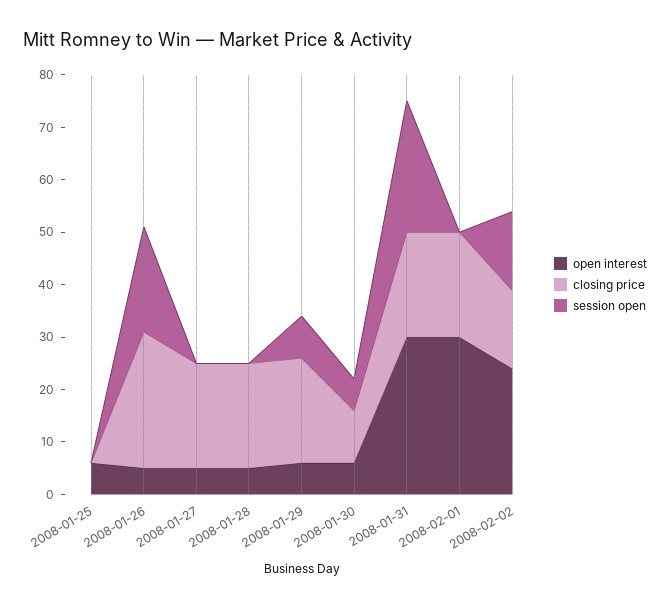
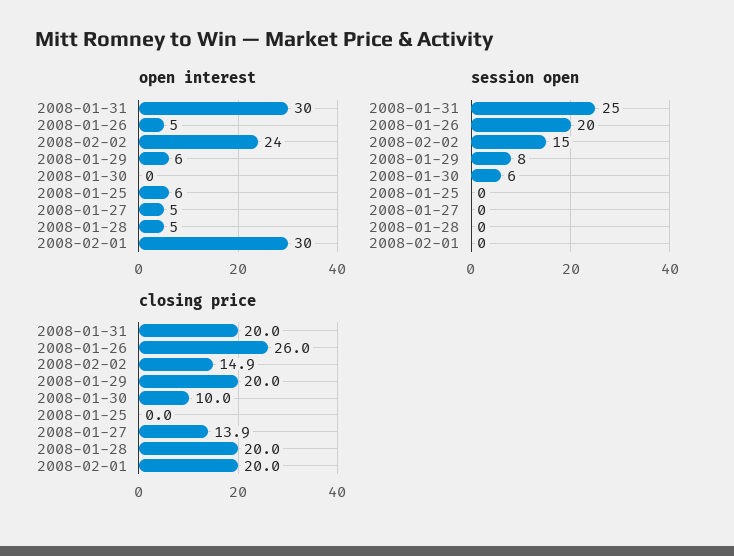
  {
    "open interest": {
      "2008-01-25": 6,
      "2008-01-26": 5,
      "2008-01-27": 5,
      "2008-01-28": 5,
      "2008-01-29": 6,
-     "2008-01-30": 6,
+     "2008-01-30": 0,
      "2008-01-31": 30,
      "2008-02-01": 30,
      "2008-02-02": 24
    },
    "closing price": {
      "2008-01-25": 0,
      "2008-01-26": 26,
-     "2008-01-27": 20,
+     "2008-01-27": 13.9,
      "2008-01-28": 20,
      "2008-01-29": 20,
      "2008-01-30": 10,
      "2008-01-31": 20,
      "2008-02-01": 20,
      "2008-02-02": 14.9
    },
    "session open": {
      "2008-01-25": 0,
      "2008-01-26": 20,
      "2008-01-27": 0,
      "2008-01-28": 0,
      "2008-01-29": 8,
      "2008-01-30": 6,
      "2008-01-31": 25,
      "2008-02-01": 0,
      "2008-02-02": 15
    }
  }

